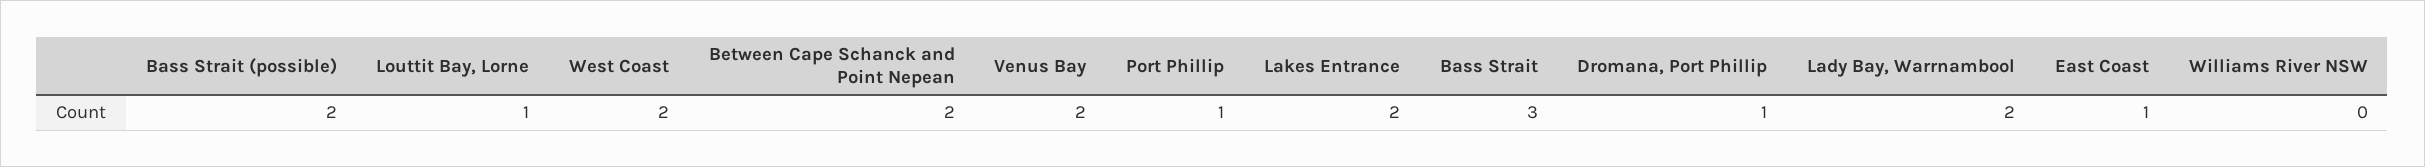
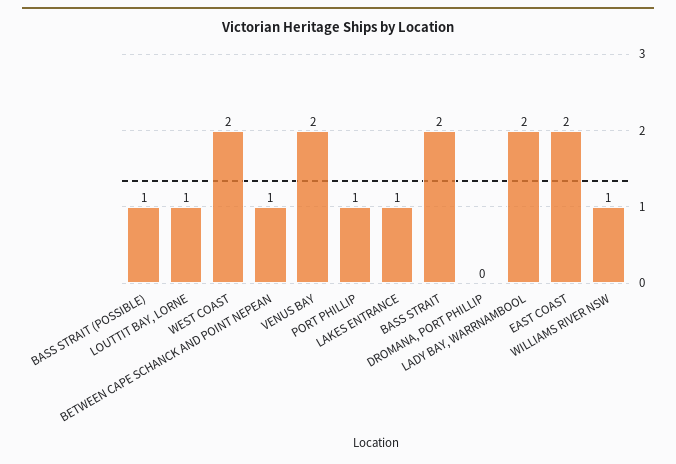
  {
-   "Bass Strait (possible)": 2,
+   "Bass Strait (possible)": 1,
    "Louttit Bay, Lorne": 1,
    "West Coast": 2,
-   "Between Cape Schanck and Point Nepean": 2,
+   "Between Cape Schanck and Point Nepean": 1,
    "Venus Bay": 2,
    "Port Phillip": 1,
-   "Lakes Entrance": 2,
+   "Lakes Entrance": 1,
-   "Bass Strait": 3,
+   "Bass Strait": 2,
-   "Dromana, Port Phillip": 1,
+   "Dromana, Port Phillip": 0,
    "Lady Bay, Warrnambool": 2,
-   "East Coast": 1,
+   "East Coast": 2,
-   "Williams River NSW": 0
+   "Williams River NSW": 1
  }

